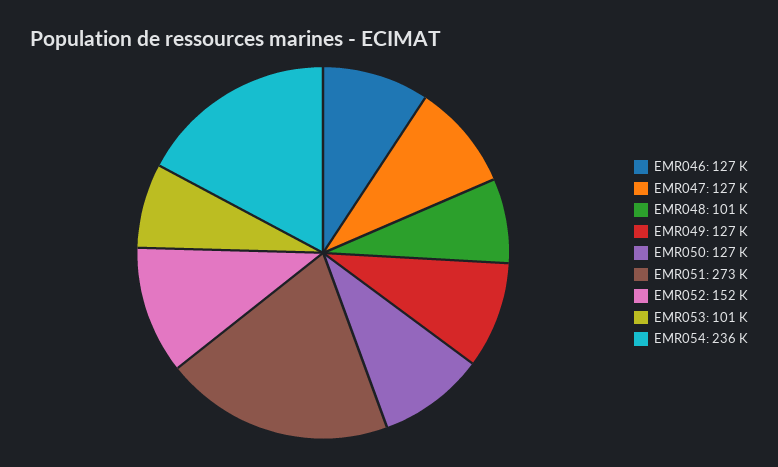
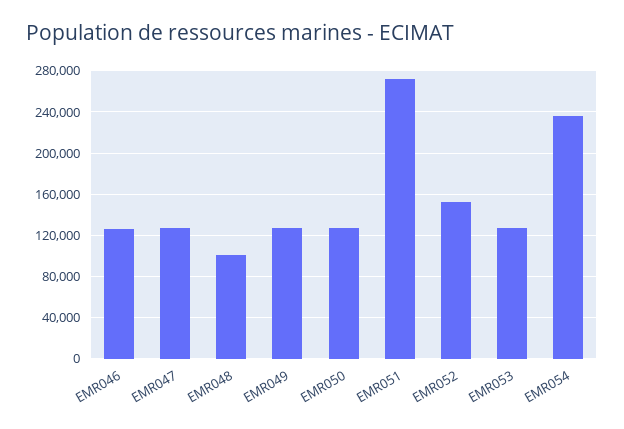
  {
    "EMR046": 127000,
    "EMR047": 127000,
    "EMR048": 101000,
    "EMR049": 127000,
    "EMR050": 127000,
    "EMR051": 273000,
    "EMR052": 152000,
-   "EMR053": 101000,
+   "EMR053": 130000,
    "EMR054": 236000
  }

